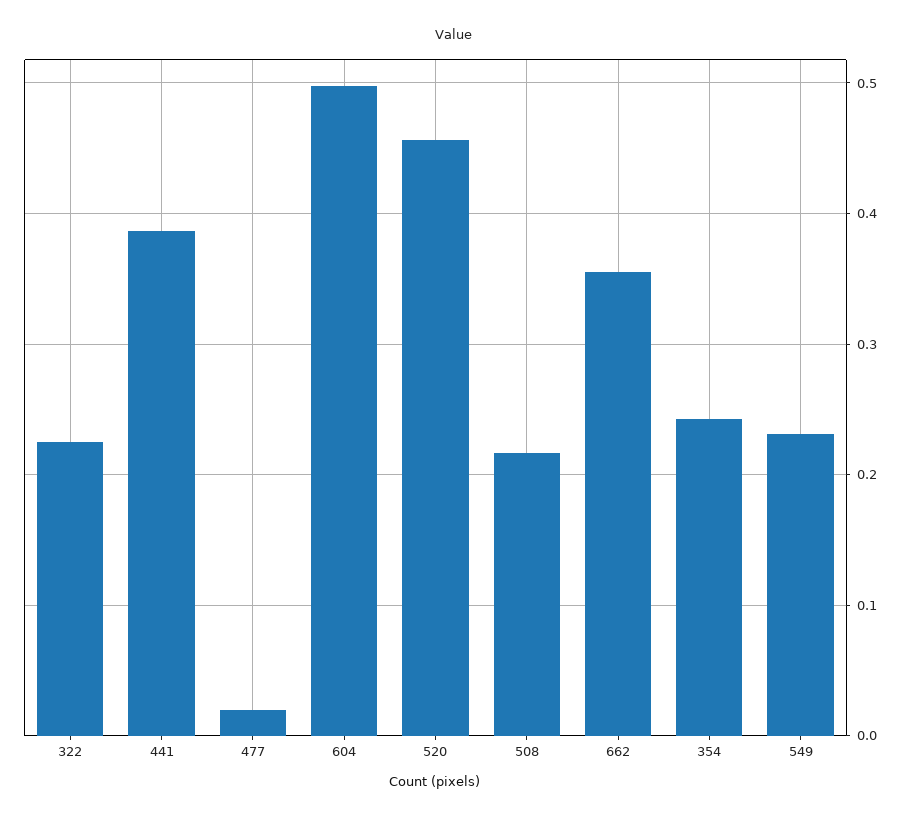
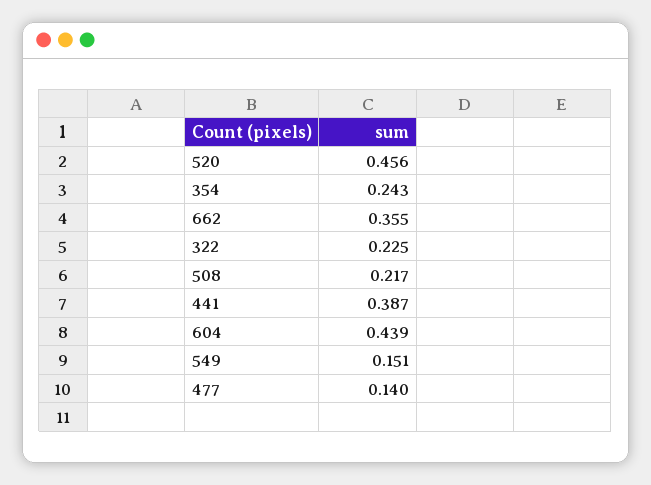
  {
    "322": 0.225,
    "441": 0.387,
-   "477": 0.02,
+   "477": 0.14,
-   "604": 0.5,
+   "604": 0.439,
    "520": 0.456,
    "508": 0.217,
    "662": 0.355,
    "354": 0.243,
-   "549": 0.23
+   "549": 0.151
  }

